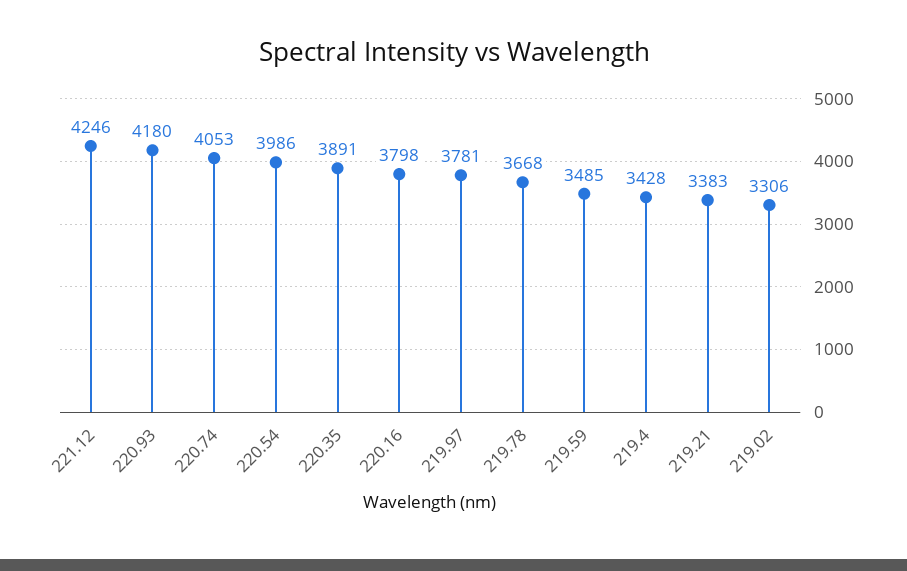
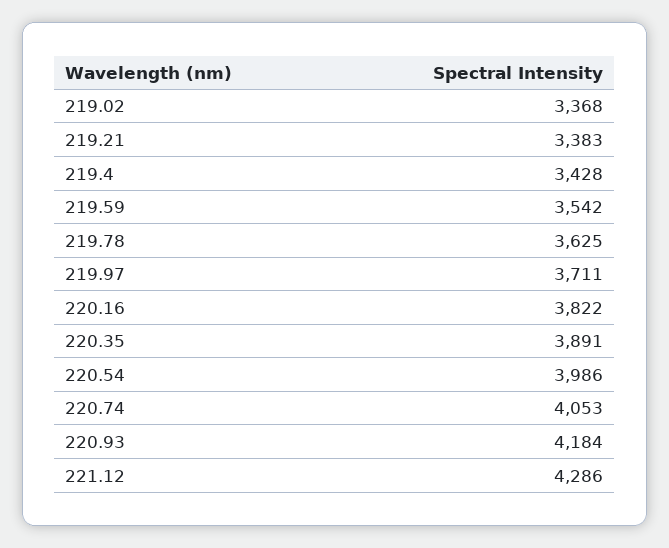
  {
-   "221.12": 4246,
+   "221.12": 4286,
-   "220.93": 4180,
+   "220.93": 4184,
    "220.74": 4053,
    "220.54": 3986,
    "220.35": 3891,
-   "220.16": 3798,
+   "220.16": 3822,
-   "219.97": 3781,
+   "219.97": 3711,
-   "219.78": 3668,
+   "219.78": 3625,
-   "219.59": 3485,
+   "219.59": 3542,
    "219.4": 3428,
    "219.21": 3383,
-   "219.02": 3306
+   "219.02": 3368
  }

